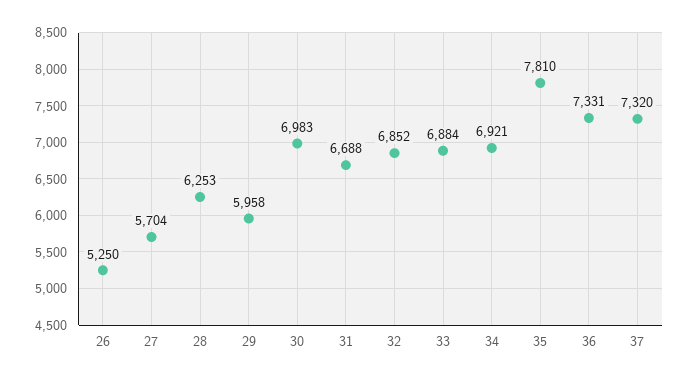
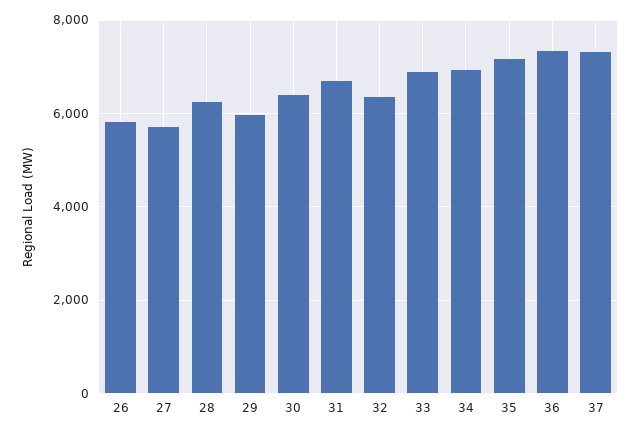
  {
-   "26": 5250,
+   "26": 5800,
    "27": 5704,
    "28": 6253,
    "29": 5958,
-   "30": 6983,
+   "30": 6400,
    "31": 6688,
-   "32": 6852,
+   "32": 6400,
    "33": 6884,
    "34": 6921,
-   "35": 7810,
+   "35": 7200,
    "36": 7331,
    "37": 7320
  }

